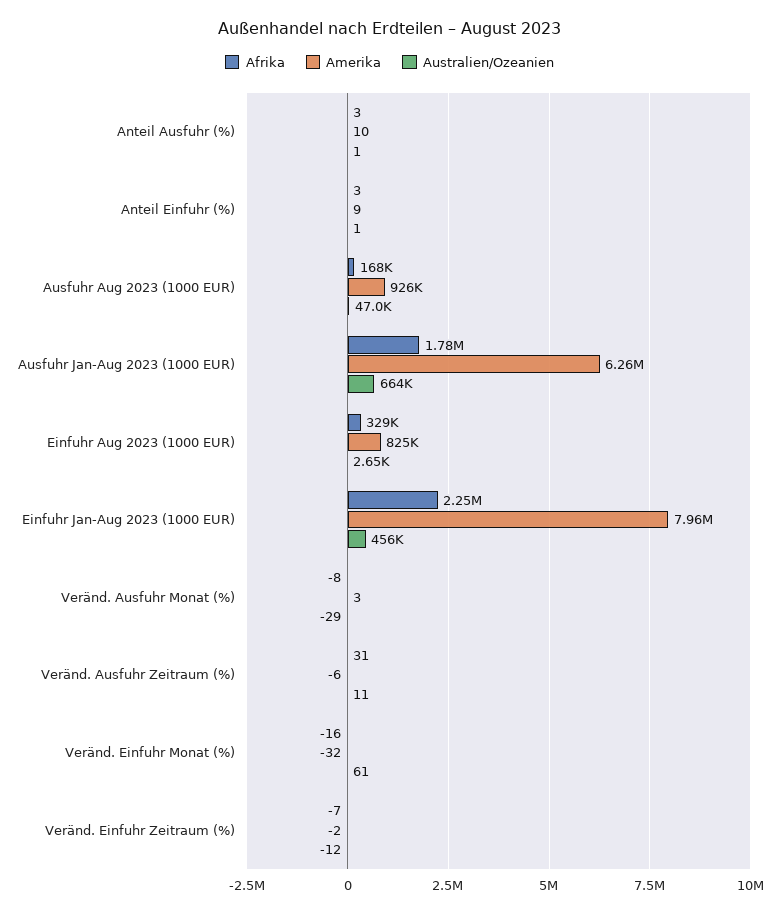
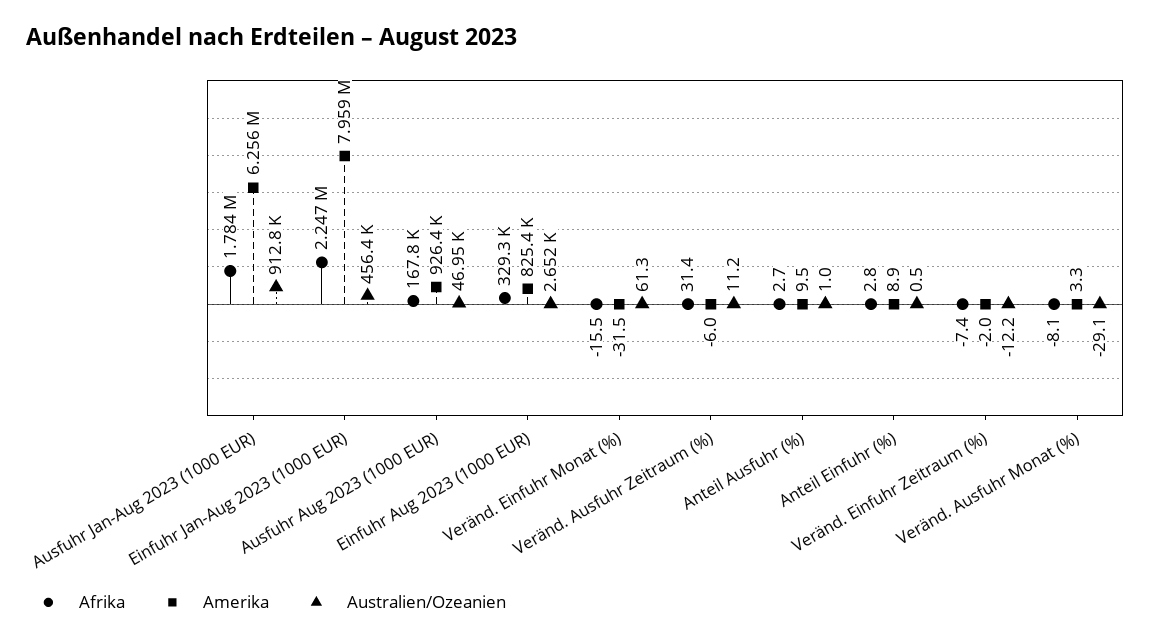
  {
    "Afrika": {
      "Anteil Ausfuhr (%)": 2.7,
      "Anteil Einfuhr (%)": 2.8,
      "Ausfuhr Aug 2023 (1000 EUR)": 167800,
      "Ausfuhr Jan-Aug 2023 (1000 EUR)": 1784000,
      "Einfuhr Aug 2023 (1000 EUR)": 329300,
      "Einfuhr Jan-Aug 2023 (1000 EUR)": 2247000,
      "Veränd. Ausfuhr Monat (%)": -8.1,
      "Veränd. Ausfuhr Zeitraum (%)": 31.4,
      "Veränd. Einfuhr Monat (%)": -15.5,
      "Veränd. Einfuhr Zeitraum (%)": -7.4
    },
    "Amerika": {
      "Anteil Ausfuhr (%)": 9.5,
      "Anteil Einfuhr (%)": 8.9,
      "Ausfuhr Aug 2023 (1000 EUR)": 926400,
      "Ausfuhr Jan-Aug 2023 (1000 EUR)": 6256000,
      "Einfuhr Aug 2023 (1000 EUR)": 825400,
      "Einfuhr Jan-Aug 2023 (1000 EUR)": 7959000,
      "Veränd. Ausfuhr Monat (%)": 3.3,
      "Veränd. Ausfuhr Zeitraum (%)": -6,
      "Veränd. Einfuhr Monat (%)": -31.5,
      "Veränd. Einfuhr Zeitraum (%)": -2
    },
    "Australien/Ozeanien": {
      "Anteil Ausfuhr (%)": 1,
      "Anteil Einfuhr (%)": 0.5,
      "Ausfuhr Aug 2023 (1000 EUR)": 46950,
-     "Ausfuhr Jan-Aug 2023 (1000 EUR)": 664000,
+     "Ausfuhr Jan-Aug 2023 (1000 EUR)": 912800,
      "Einfuhr Aug 2023 (1000 EUR)": 2652,
      "Einfuhr Jan-Aug 2023 (1000 EUR)": 456400,
      "Veränd. Ausfuhr Monat (%)": -29.1,
      "Veränd. Ausfuhr Zeitraum (%)": 11.2,
      "Veränd. Einfuhr Monat (%)": 61.3,
      "Veränd. Einfuhr Zeitraum (%)": -12.2
    }
  }

